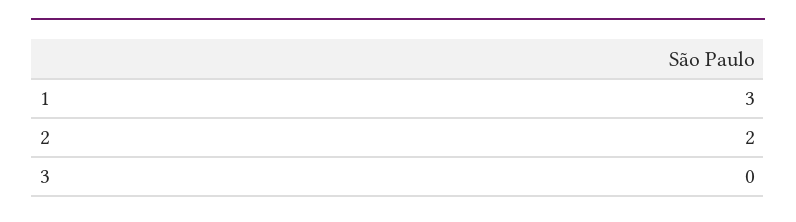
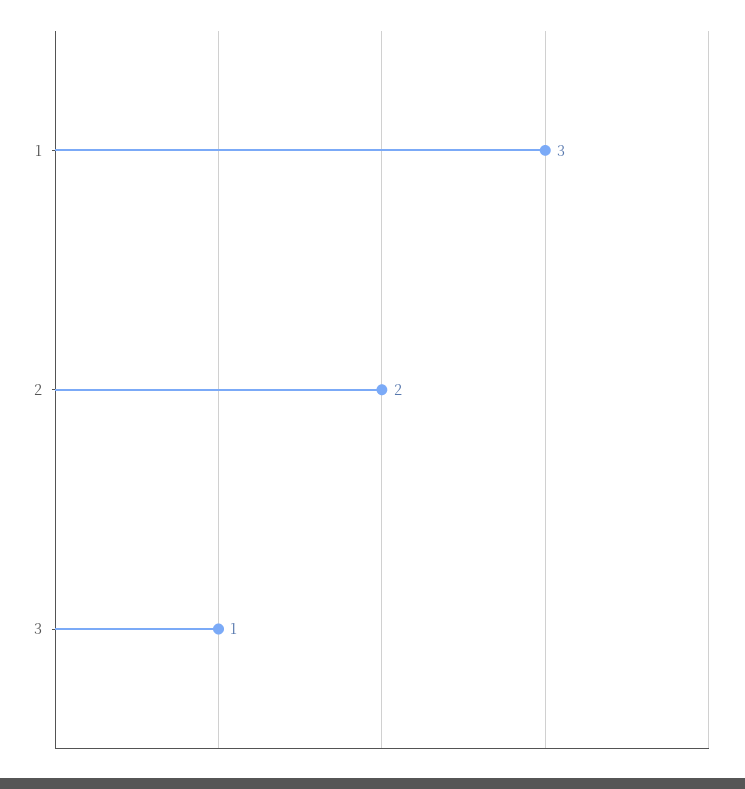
  {
    "1": 3,
    "2": 2,
-   "3": 0
+   "3": 1
  }

